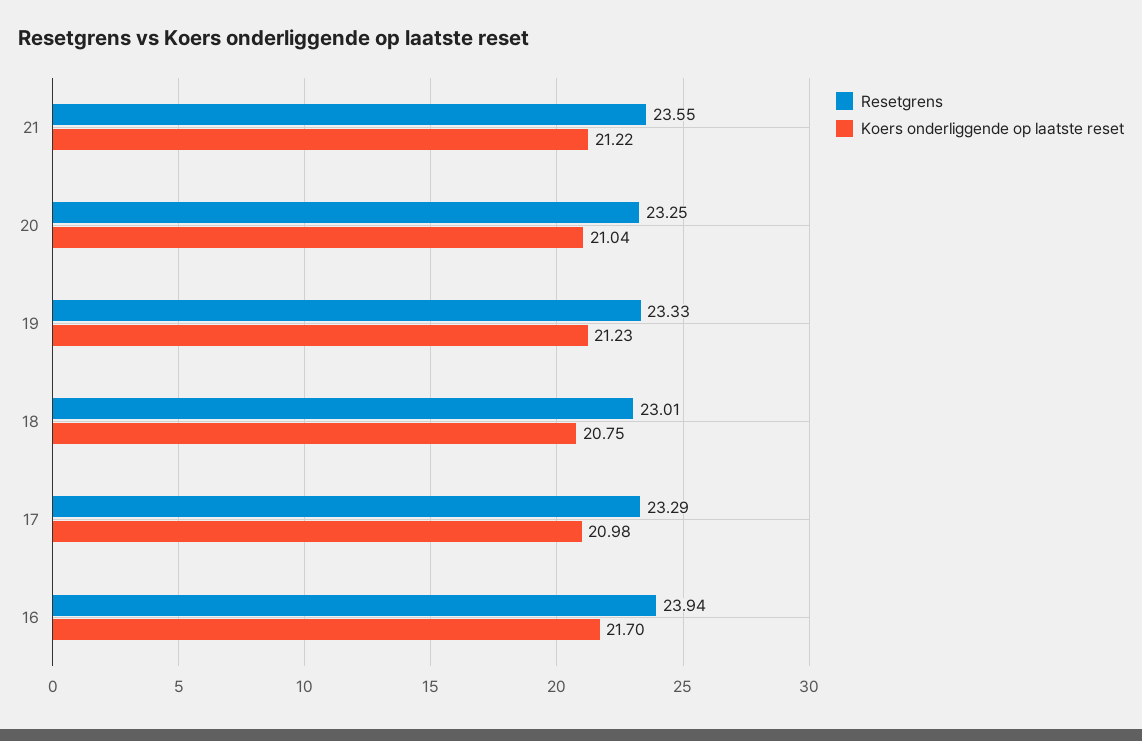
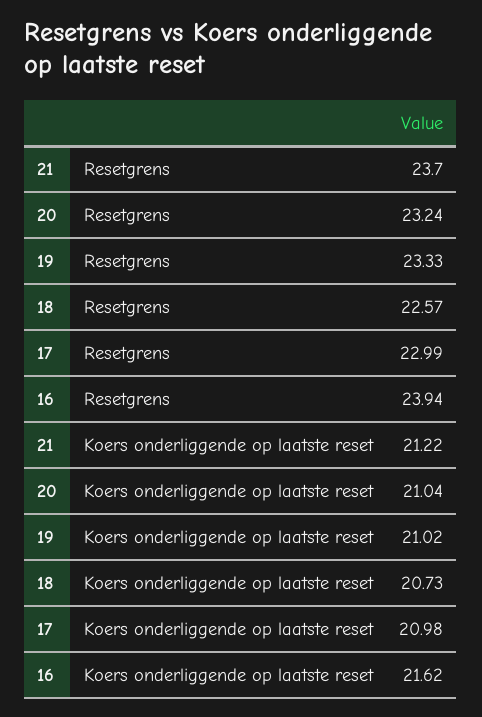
  {
    "Resetgrens": {
-     "21": 23.55,
+     "21": 23.7,
-     "20": 23.25,
+     "20": 23.24,
      "19": 23.33,
-     "18": 23.01,
+     "18": 22.57,
-     "17": 23.29,
+     "17": 22.99,
      "16": 23.94
    },
    "Koers onderliggende op laatste reset": {
      "21": 21.22,
      "20": 21.04,
-     "19": 21.23,
+     "19": 21.02,
-     "18": 20.75,
+     "18": 20.73,
      "17": 20.98,
-     "16": 21.7
+     "16": 21.62
    }
  }

